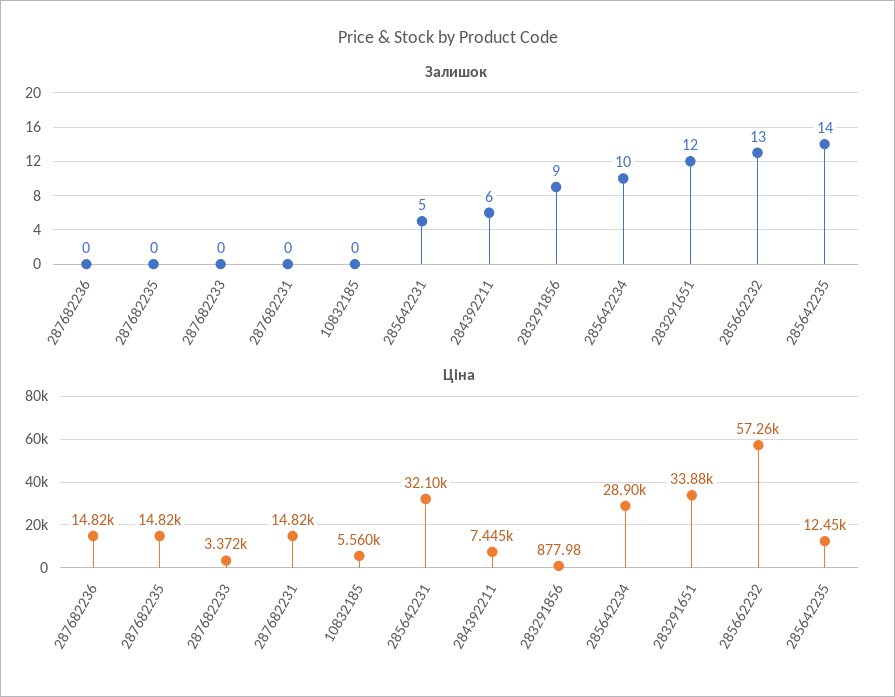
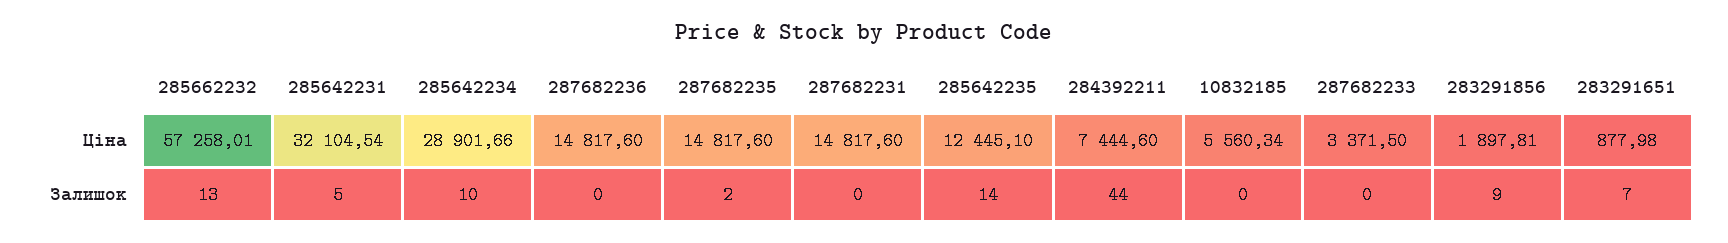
  {
    "Залишок": {
      "287682236": 0,
-     "287682235": 0,
+     "287682235": 2,
      "287682233": 0,
      "287682231": 0,
      "10832185": 0,
      "285642231": 5,
-     "284392211": 6,
+     "284392211": 44,
      "283291856": 9,
      "285642234": 10,
-     "283291651": 12,
+     "283291651": 7,
      "285662232": 13,
      "285642235": 14
    },
    "Ціна": {
      "287682236": 14817.6,
      "287682235": 14817.6,
      "287682233": 3371.5,
      "287682231": 14817.6,
      "10832185": 5560.34,
      "285642231": 32104.54,
      "284392211": 7444.6,
-     "283291856": 877.98,
+     "283291856": 1897.81,
      "285642234": 28901.66,
-     "283291651": 33880,
+     "283291651": 877.98,
      "285662232": 57258.01,
      "285642235": 12445.1
    }
  }

